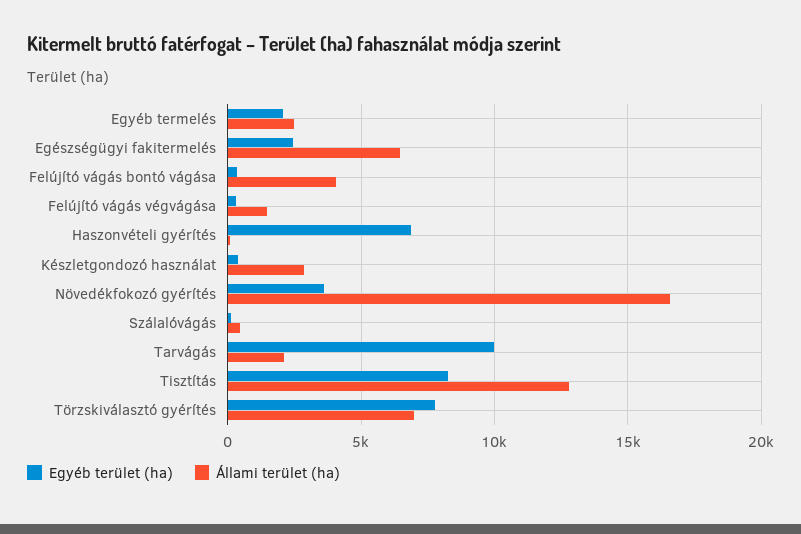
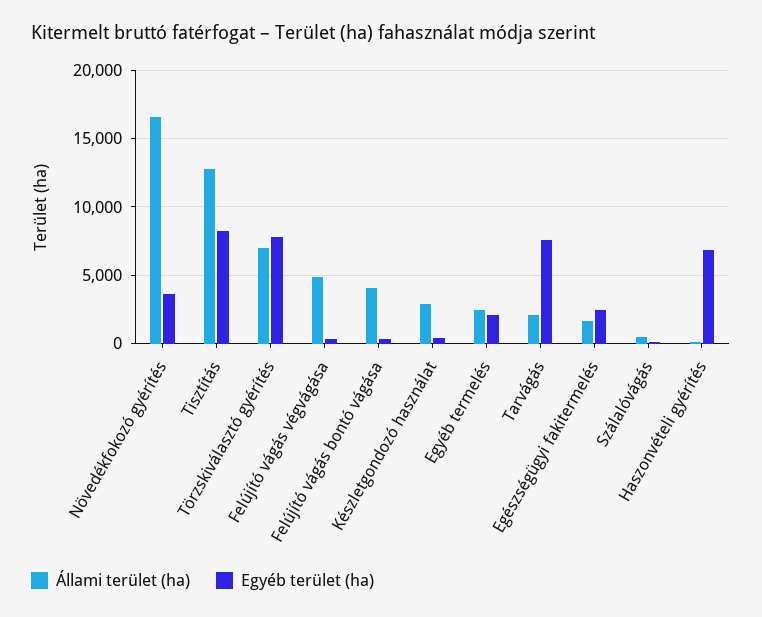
  {
    "Egyéb terület (ha)": {
      "Egyéb termelés": 2000,
      "Egészségügyi fakitermelés": 2500,
      "Felújító vágás bontó vágása": 500,
      "Felújító vágás végvágása": 500,
      "Haszonvételi gyérítés": 7000,
      "Készletgondozó használat": 500,
      "Növedékfokozó gyérítés": 3500,
      "Szálalóvágás": 0,
-     "Tarvágás": 10000,
+     "Tarvágás": 7500,
      "Tisztítás": 8000,
      "Törzskiválasztó gyérítés": 8000
    },
    "Állami terület (ha)": {
      "Egyéb termelés": 2500,
-     "Egészségügyi fakitermelés": 6500,
+     "Egészségügyi fakitermelés": 1500,
      "Felújító vágás bontó vágása": 4000,
-     "Felújító vágás végvágása": 1500,
+     "Felújító vágás végvágása": 5000,
      "Haszonvételi gyérítés": 0,
      "Készletgondozó használat": 3000,
      "Növedékfokozó gyérítés": 16500,
      "Szálalóvágás": 500,
      "Tarvágás": 2000,
      "Tisztítás": 13000,
      "Törzskiválasztó gyérítés": 7000
    }
  }

